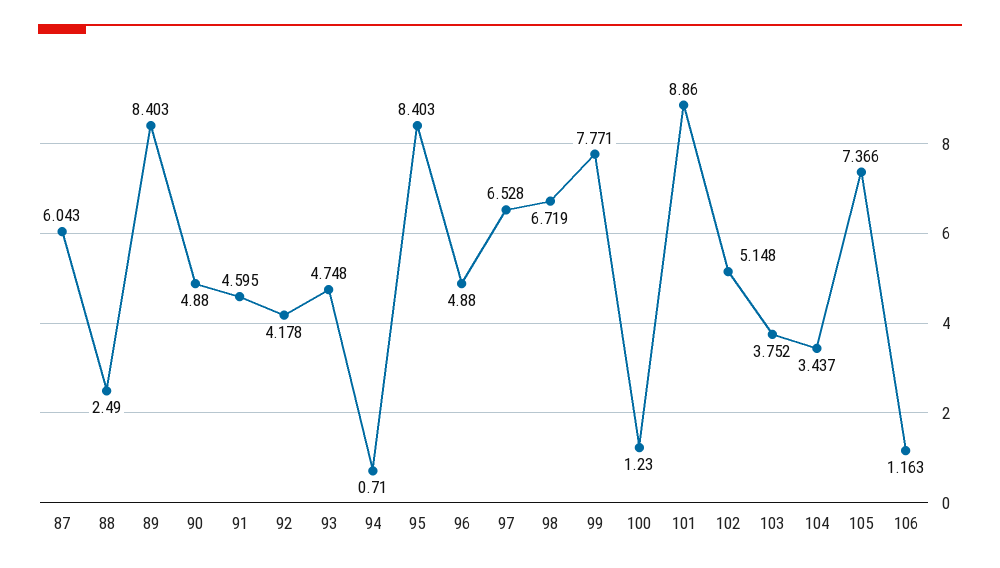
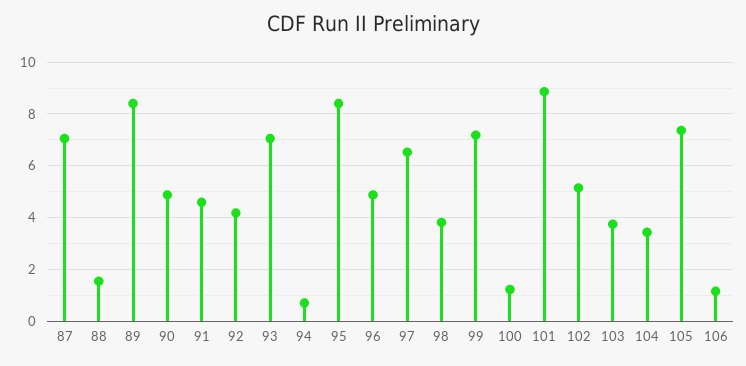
  {
-   "87": 6.043,
+   "87": 7,
-   "88": 2.49,
+   "88": 1.5,
    "89": 8.403,
    "90": 4.88,
    "91": 4.595,
    "92": 4.178,
-   "93": 4.748,
+   "93": 7,
    "94": 0.71,
    "95": 8.403,
    "96": 4.88,
    "97": 6.528,
-   "98": 6.719,
+   "98": 3.75,
-   "99": 7.771,
+   "99": 7.25,
    "100": 1.23,
    "101": 8.86,
    "102": 5.148,
    "103": 3.752,
    "104": 3.437,
    "105": 7.366,
    "106": 1.163
  }

